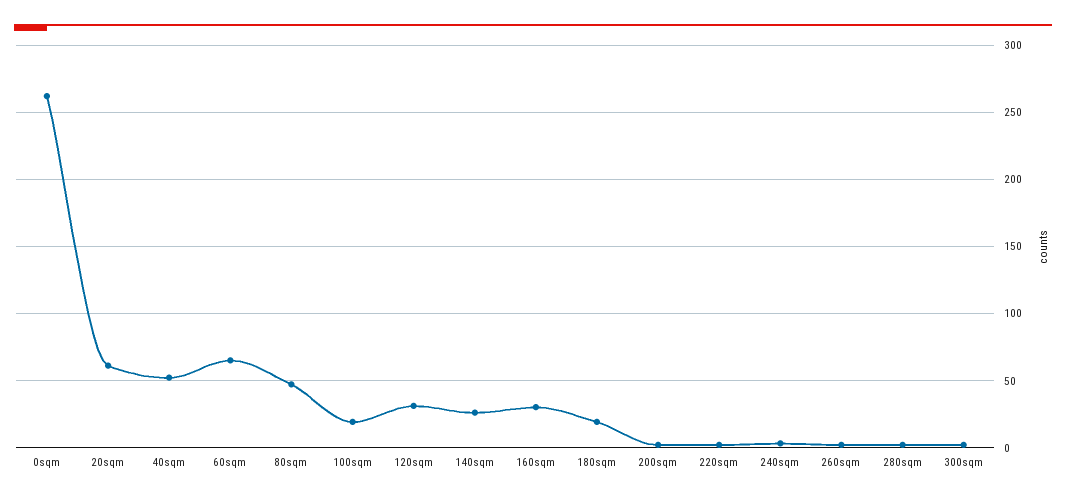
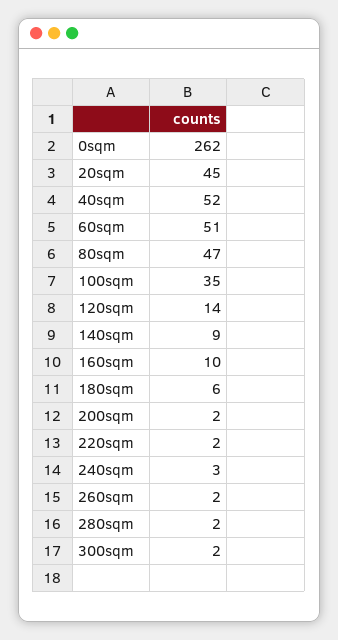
  {
    "0sqm": 262,
-   "20sqm": 60,
+   "20sqm": 45,
    "40sqm": 52,
-   "60sqm": 65,
+   "60sqm": 51,
    "80sqm": 47,
-   "100sqm": 20,
+   "100sqm": 35,
-   "120sqm": 30,
+   "120sqm": 14,
-   "140sqm": 25,
+   "140sqm": 9,
-   "160sqm": 30,
+   "160sqm": 10,
-   "180sqm": 20,
+   "180sqm": 6,
    "200sqm": 2,
    "220sqm": 2,
    "240sqm": 3,
    "260sqm": 2,
    "280sqm": 2,
    "300sqm": 2
  }

